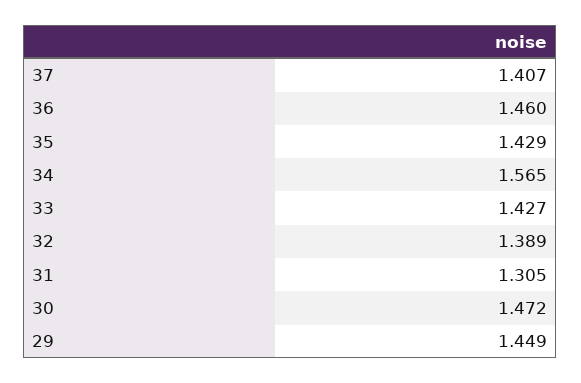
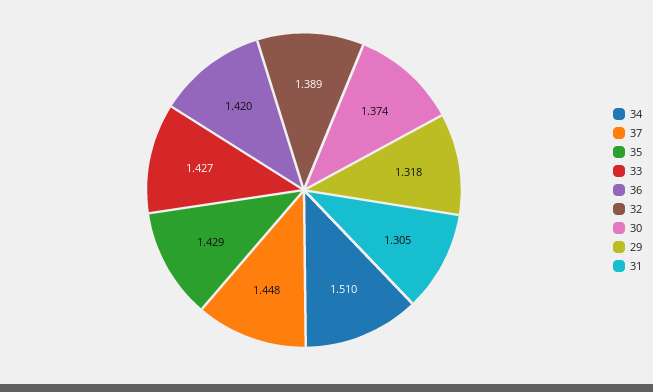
  {
-   "37": 1.407,
+   "37": 1.448,
-   "36": 1.46,
+   "36": 1.42,
    "35": 1.429,
-   "34": 1.565,
+   "34": 1.51,
    "33": 1.427,
    "32": 1.389,
    "31": 1.305,
-   "30": 1.472,
+   "30": 1.374,
-   "29": 1.449
+   "29": 1.318
  }

